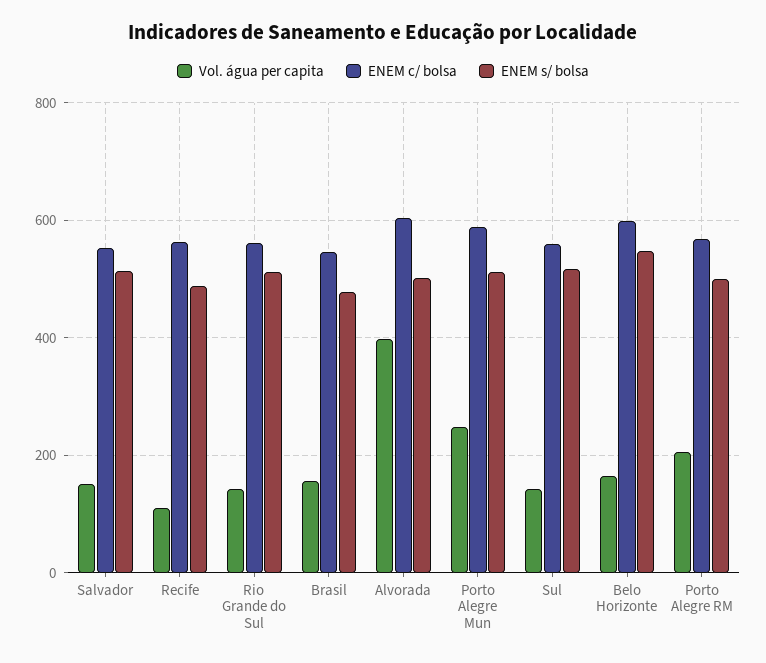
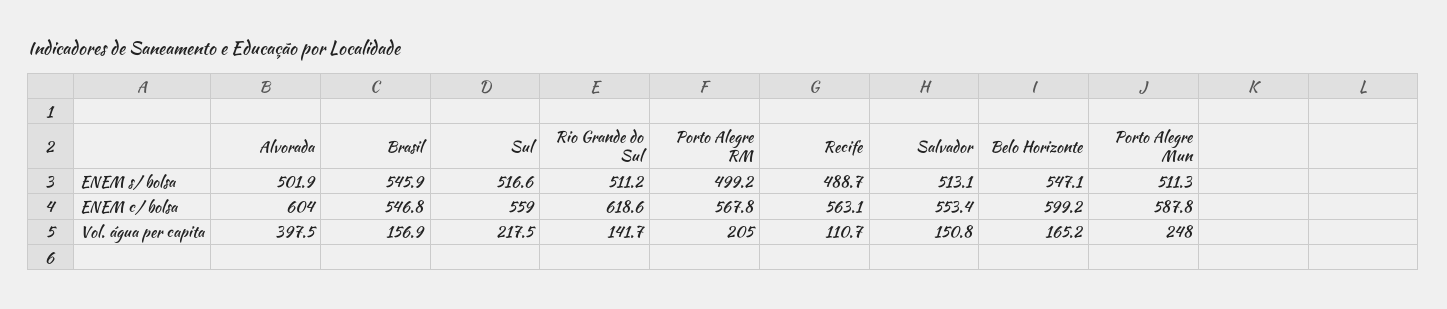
  {
    "Vol. água per capita": {
      "Salvador": 150.8,
      "Recife": 110.7,
      "Rio Grande do Sul": 141.7,
      "Brasil": 156.9,
      "Alvorada": 397.5,
      "Porto Alegre Mun": 248,
-     "Sul": 140,
+     "Sul": 217.5,
      "Belo Horizonte": 165.2,
      "Porto Alegre RM": 205
    },
    "ENEM c/ bolsa": {
      "Salvador": 553.4,
      "Recife": 563.1,
-     "Rio Grande do Sul": 560,
+     "Rio Grande do Sul": 618.6,
      "Brasil": 546.8,
      "Alvorada": 604,
      "Porto Alegre Mun": 587.8,
      "Sul": 559,
      "Belo Horizonte": 599.2,
      "Porto Alegre RM": 567.8
    },
    "ENEM s/ bolsa": {
      "Salvador": 513.1,
      "Recife": 488.7,
      "Rio Grande do Sul": 511.2,
-     "Brasil": 480,
+     "Brasil": 545.9,
      "Alvorada": 501.9,
      "Porto Alegre Mun": 511.3,
      "Sul": 516.6,
      "Belo Horizonte": 547.1,
      "Porto Alegre RM": 499.2
    }
  }

